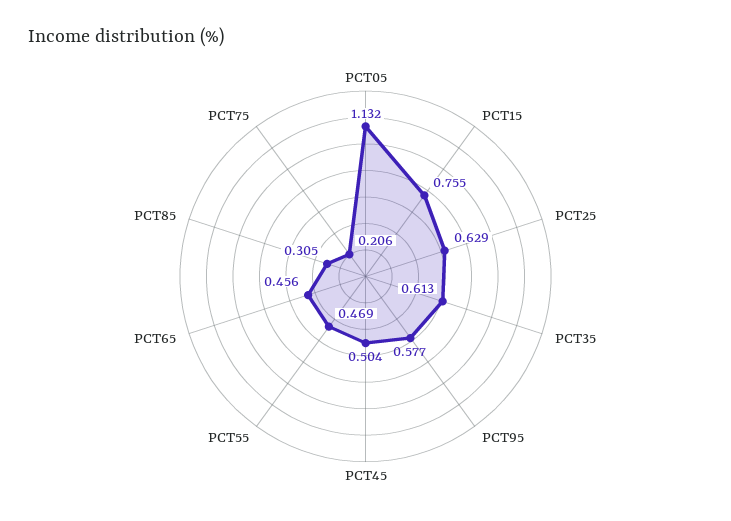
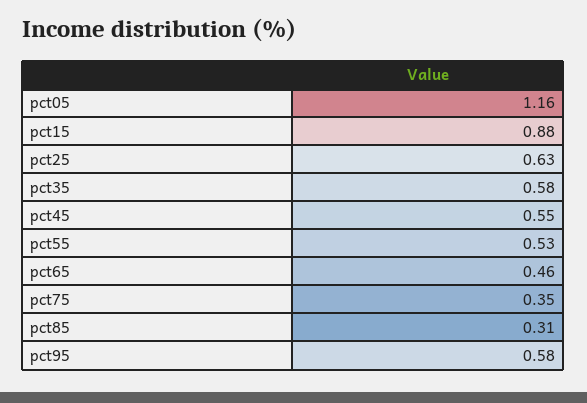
  {
-   "PCT05": 1.132,
+   "PCT05": 1.16,
-   "PCT15": 0.755,
+   "PCT15": 0.88,
    "PCT25": 0.629,
-   "PCT35": 0.613,
+   "PCT35": 0.58,
    "PCT95": 0.577,
-   "PCT45": 0.504,
+   "PCT45": 0.55,
-   "PCT55": 0.469,
+   "PCT55": 0.53,
    "PCT65": 0.456,
    "PCT85": 0.305,
-   "PCT75": 0.206
+   "PCT75": 0.35
  }

